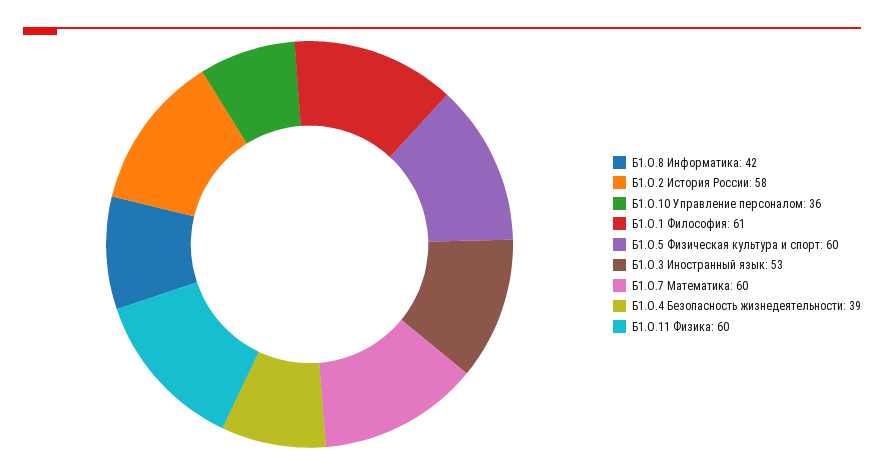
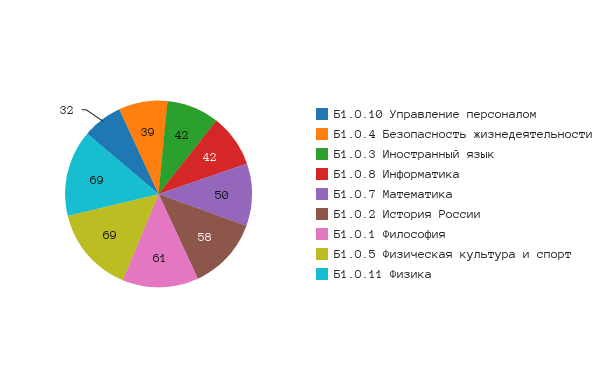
  {
    "Б1.О.8 Информатика": 42,
    "Б1.О.2 История России": 58,
-   "Б1.О.10 Управление персоналом": 36,
+   "Б1.О.10 Управление персоналом": 32,
    "Б1.О.1 Философия": 61,
-   "Б1.О.5 Физическая культура и спорт": 60,
+   "Б1.О.5 Физическая культура и спорт": 69,
-   "Б1.О.3 Иностранный язык": 53,
+   "Б1.О.3 Иностранный язык": 42,
-   "Б1.О.7 Математика": 60,
+   "Б1.О.7 Математика": 50,
    "Б1.О.4 Безопасность жизнедеятельности": 39,
-   "Б1.О.11 Физика": 60
+   "Б1.О.11 Физика": 69
  }

